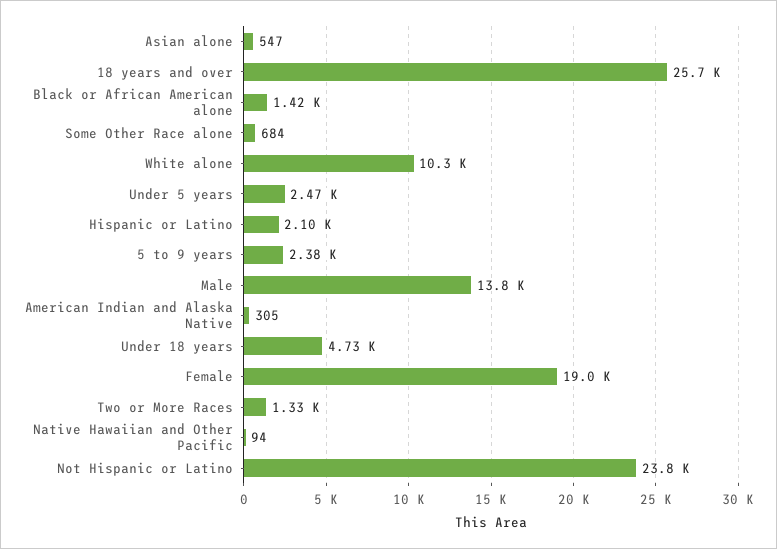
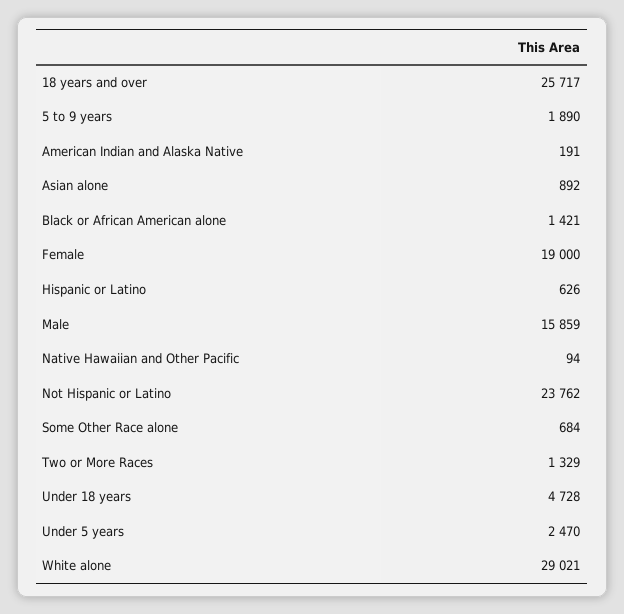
  {
-   "Asian alone": 547,
+   "Asian alone": 892,
    "18 years and over": 25717,
    "Black or African American alone": 1421,
    "Some Other Race alone": 684,
-   "White alone": 10300,
+   "White alone": 29021,
    "Under 5 years": 2470,
-   "Hispanic or Latino": 2100,
+   "Hispanic or Latino": 626,
-   "5 to 9 years": 2380,
+   "5 to 9 years": 1890,
-   "Male": 13800,
+   "Male": 15859,
-   "American Indian and Alaska Native": 305,
+   "American Indian and Alaska Native": 191,
    "Under 18 years": 4728,
    "Female": 19000,
    "Two or More Races": 1329,
    "Native Hawaiian and Other Pacific": 94,
    "Not Hispanic or Latino": 23762
  }

